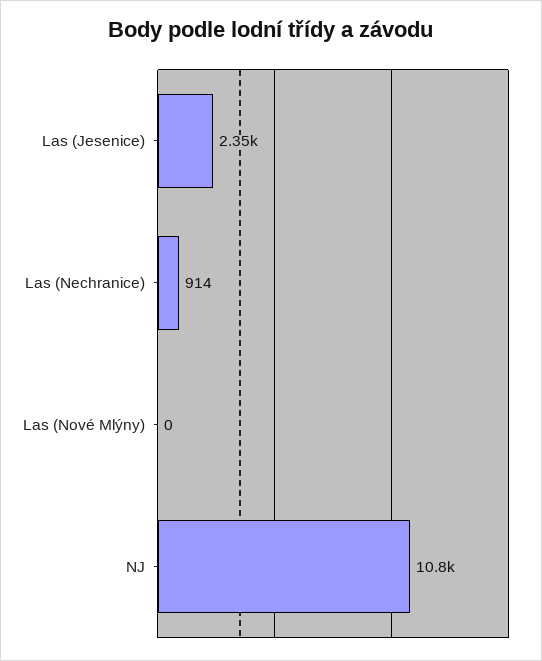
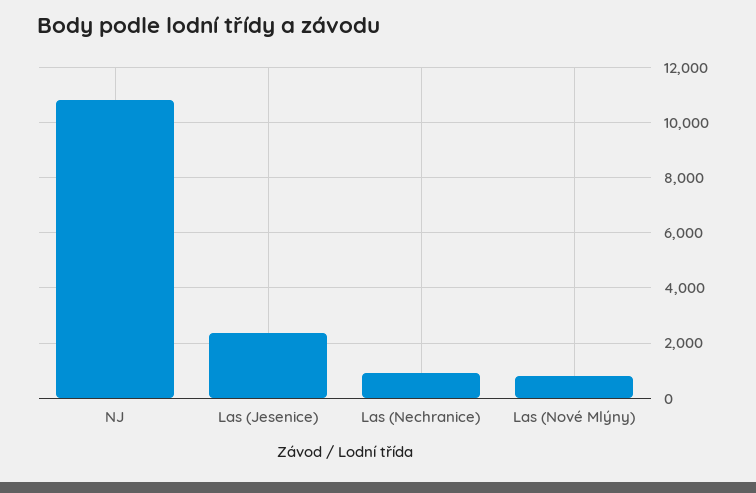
  {
    "Las (Jesenice)": 2350,
    "Las (Nechranice)": 914,
-   "Las (Nové Mlýny)": 0,
+   "Las (Nové Mlýny)": 750,
    "NJ": 10800
  }

